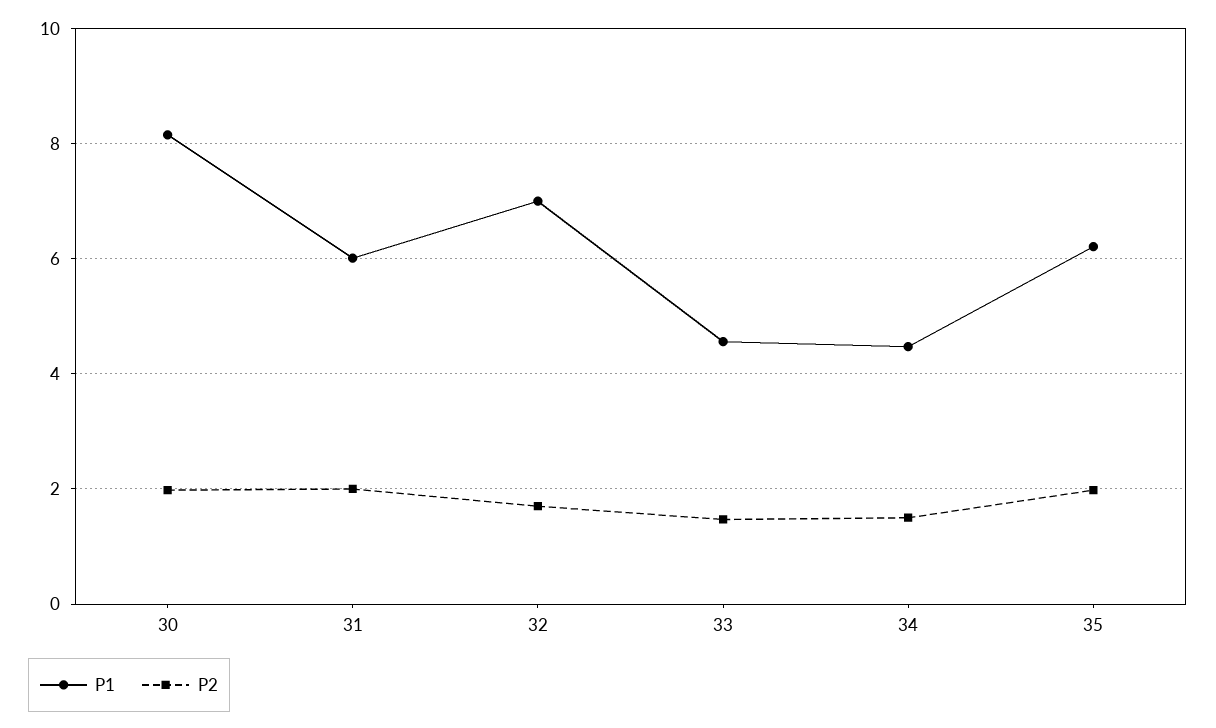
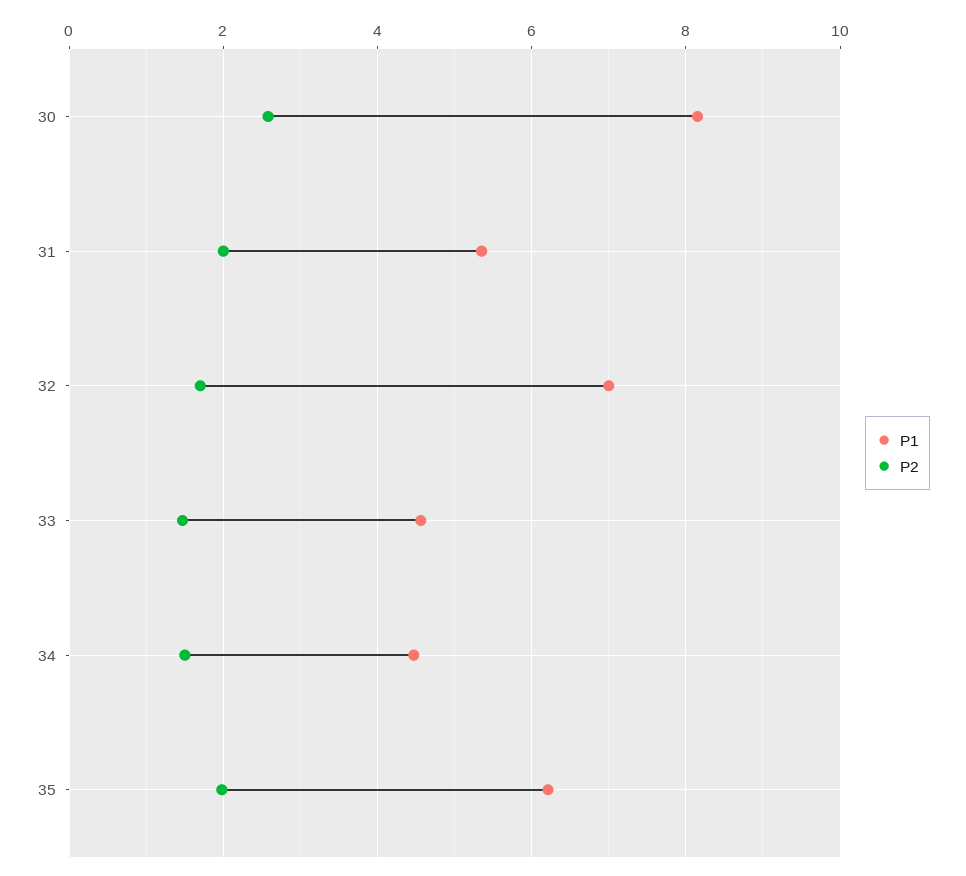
  {
    "P1": {
      "30": 8.2,
-     "31": 6,
+     "31": 5.4,
      "32": 7,
      "33": 4.6,
      "34": 4.4,
      "35": 6.2
    },
    "P2": {
-     "30": 2,
+     "30": 2.6,
      "31": 2,
      "32": 1.8,
      "33": 1.4,
      "34": 1.6,
      "35": 2
    }
  }

